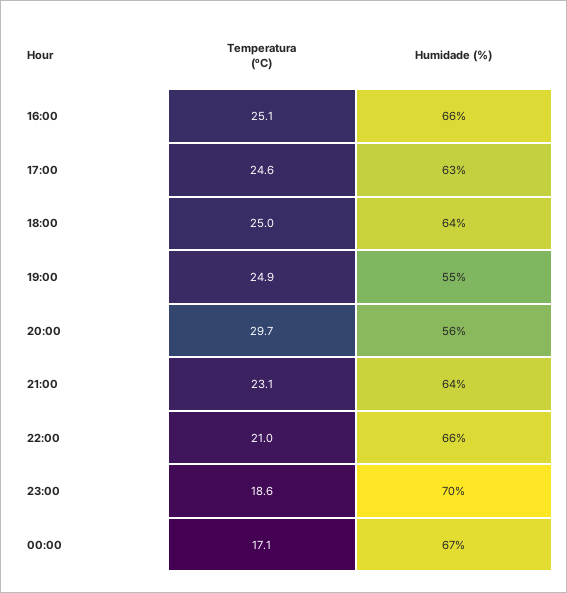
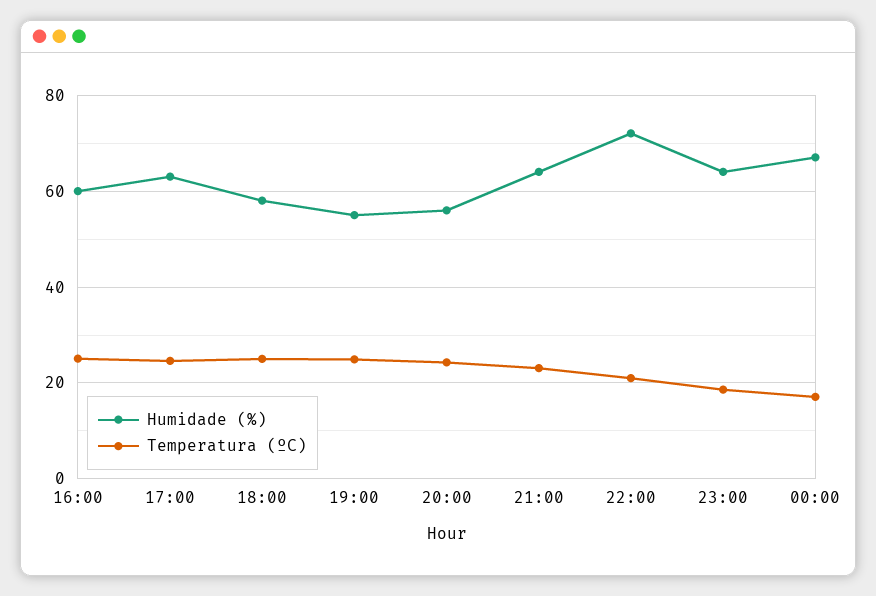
  {
    "Temperatura (ºC)": {
      "16:00": 25.1,
      "17:00": 24.6,
      "18:00": 25,
      "19:00": 24.9,
-     "20:00": 29.7,
+     "20:00": 24,
      "21:00": 23.1,
      "22:00": 21,
      "23:00": 18.6,
      "00:00": 17.1
    },
    "Humidade (%)": {
-     "16:00": 66,
+     "16:00": 60,
      "17:00": 63,
-     "18:00": 64,
+     "18:00": 58,
      "19:00": 55,
      "20:00": 56,
      "21:00": 64,
-     "22:00": 66,
+     "22:00": 72,
-     "23:00": 70,
+     "23:00": 64,
      "00:00": 67
    }
  }

